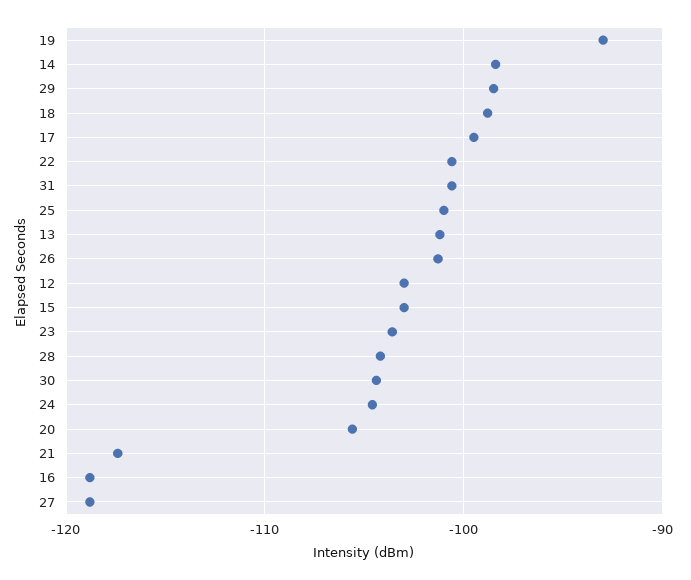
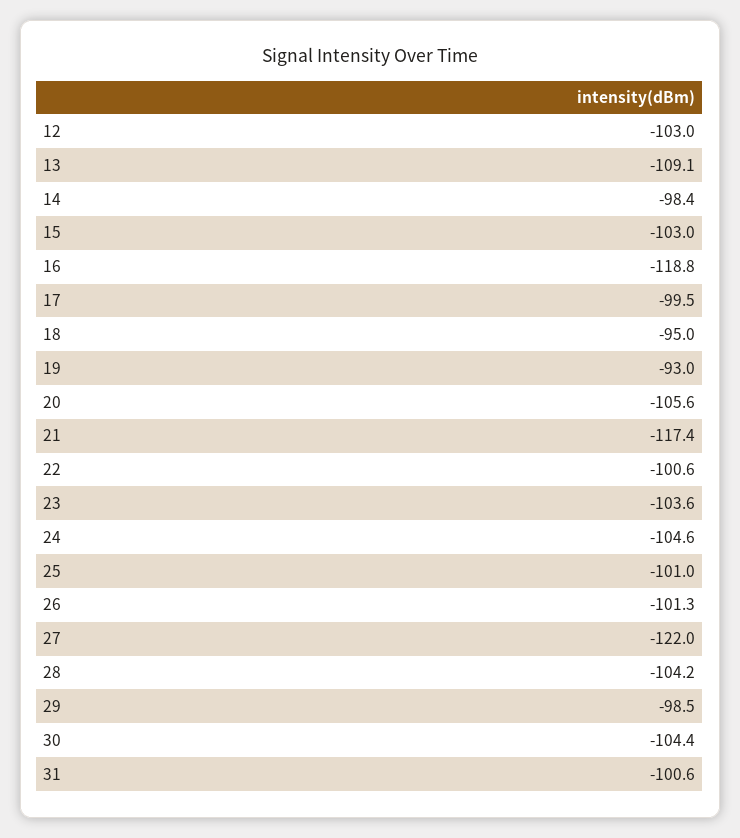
  {
    "19": -93,
    "14": -98.4,
    "29": -98.5,
-   "18": -99,
+   "18": -95,
    "17": -99.5,
    "22": -100.6,
    "31": -100.6,
    "25": -101,
-   "13": -101,
+   "13": -109.1,
    "26": -101.3,
    "12": -103,
    "15": -103,
    "23": -103.6,
    "28": -104.2,
    "30": -104.4,
    "24": -104.6,
    "20": -105.6,
    "21": -117.4,
    "16": -118.8,
-   "27": -119
+   "27": -122
  }

